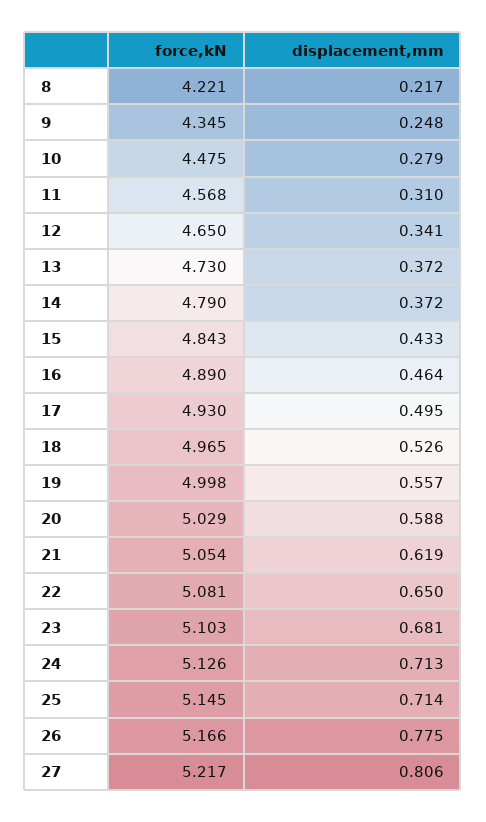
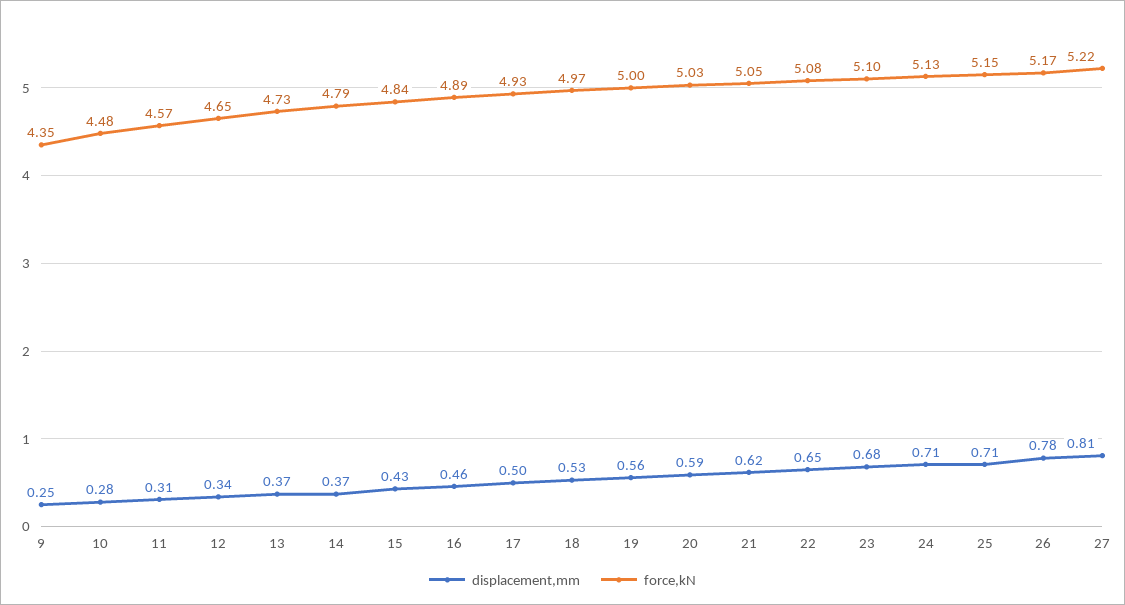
  {
    "force,kN": {
-     "8": 4.221,
      "9": 4.345,
      "10": 4.475,
      "11": 4.568,
      "12": 4.65,
      "13": 4.73,
      "14": 4.79,
      "15": 4.843,
      "16": 4.89,
      "17": 4.93,
      "18": 4.965,
      "19": 4.998,
      "20": 5.029,
      "21": 5.054,
      "22": 5.081,
      "23": 5.103,
      "24": 5.126,
      "25": 5.145,
      "26": 5.166,
      "27": 5.217
    },
    "displacement,mm": {
-     "8": 0.217,
      "9": 0.248,
      "10": 0.279,
      "11": 0.31,
      "12": 0.341,
      "13": 0.372,
      "14": 0.372,
      "15": 0.433,
      "16": 0.464,
      "17": 0.495,
      "18": 0.526,
      "19": 0.557,
      "20": 0.588,
      "21": 0.619,
      "22": 0.65,
      "23": 0.681,
      "24": 0.713,
      "25": 0.714,
      "26": 0.775,
      "27": 0.806
    }
  }

